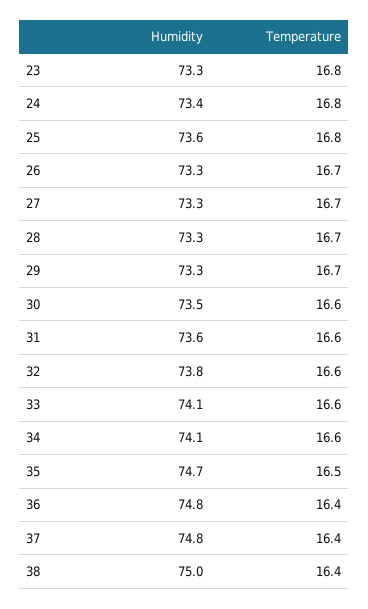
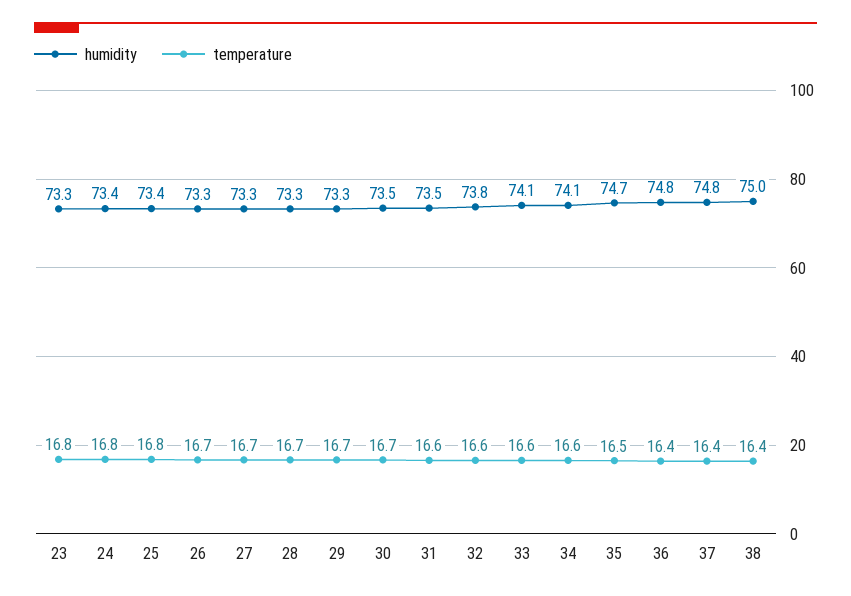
  {
    "Humidity": {
      "23": 73.3,
      "24": 73.4,
-     "25": 73.6,
+     "25": 73.4,
      "26": 73.3,
      "27": 73.3,
      "28": 73.3,
      "29": 73.3,
      "30": 73.5,
-     "31": 73.6,
+     "31": 73.5,
      "32": 73.8,
      "33": 74.1,
      "34": 74.1,
      "35": 74.7,
      "36": 74.8,
      "37": 74.8,
      "38": 75
    },
    "Temperature": {
      "23": 16.8,
      "24": 16.8,
      "25": 16.8,
      "26": 16.7,
      "27": 16.7,
      "28": 16.7,
      "29": 16.7,
-     "30": 16.6,
+     "30": 16.7,
      "31": 16.6,
      "32": 16.6,
      "33": 16.6,
      "34": 16.6,
      "35": 16.5,
      "36": 16.4,
      "37": 16.4,
      "38": 16.4
    }
  }

